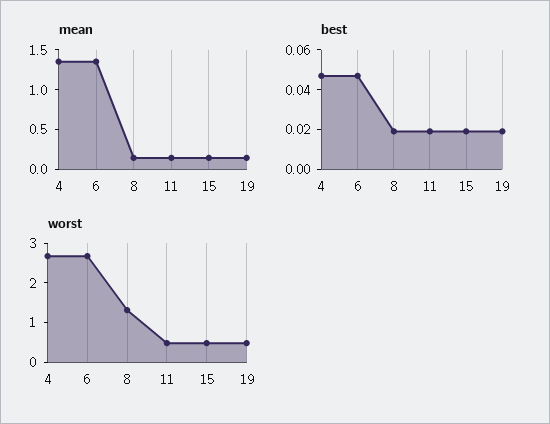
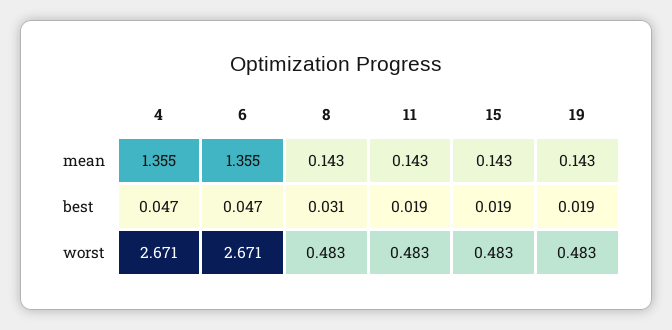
  {
    "mean": {
      "4": 1.355,
      "6": 1.355,
      "8": 0.143,
      "11": 0.143,
      "15": 0.143,
      "19": 0.143
    },
    "best": {
      "4": 0.047,
      "6": 0.047,
-     "8": 0.02,
+     "8": 0.031,
      "11": 0.019,
      "15": 0.019,
      "19": 0.019
    },
    "worst": {
      "4": 2.671,
      "6": 2.671,
-     "8": 1.25,
+     "8": 0.483,
      "11": 0.483,
      "15": 0.483,
      "19": 0.483
    }
  }

